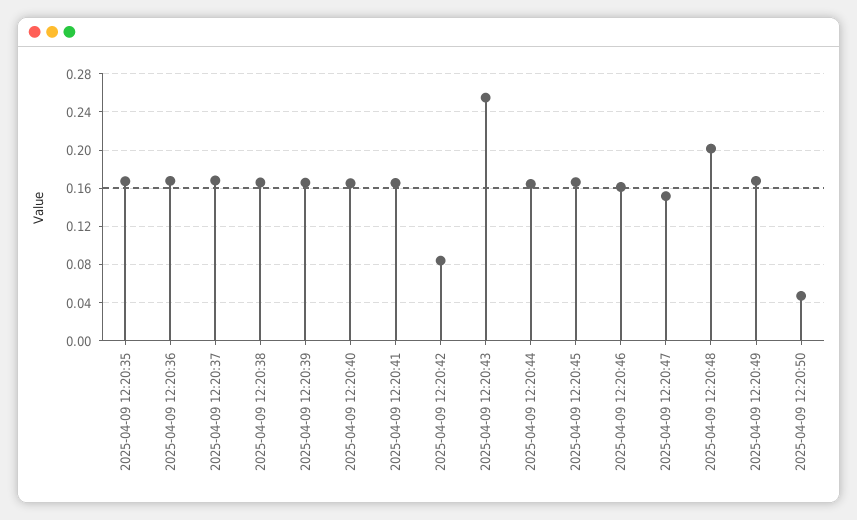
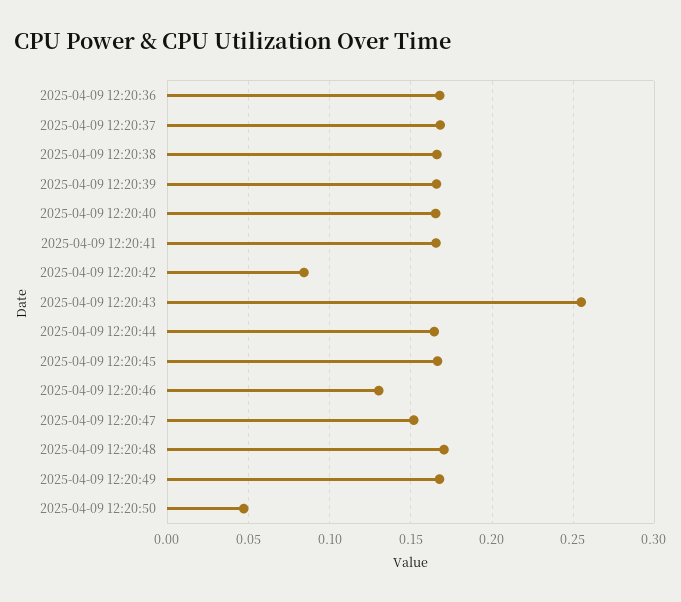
  {
-   "2025-04-09 12:20:35": 0.17,
    "2025-04-09 12:20:36": 0.17,
    "2025-04-09 12:20:37": 0.17,
    "2025-04-09 12:20:38": 0.165,
    "2025-04-09 12:20:39": 0.165,
    "2025-04-09 12:20:40": 0.165,
    "2025-04-09 12:20:41": 0.165,
    "2025-04-09 12:20:42": 0.085,
    "2025-04-09 12:20:43": 0.255,
    "2025-04-09 12:20:44": 0.165,
    "2025-04-09 12:20:45": 0.165,
-   "2025-04-09 12:20:46": 0.16,
+   "2025-04-09 12:20:46": 0.13,
    "2025-04-09 12:20:47": 0.15,
-   "2025-04-09 12:20:48": 0.2,
+   "2025-04-09 12:20:48": 0.17,
    "2025-04-09 12:20:49": 0.17,
    "2025-04-09 12:20:50": 0.045
  }

